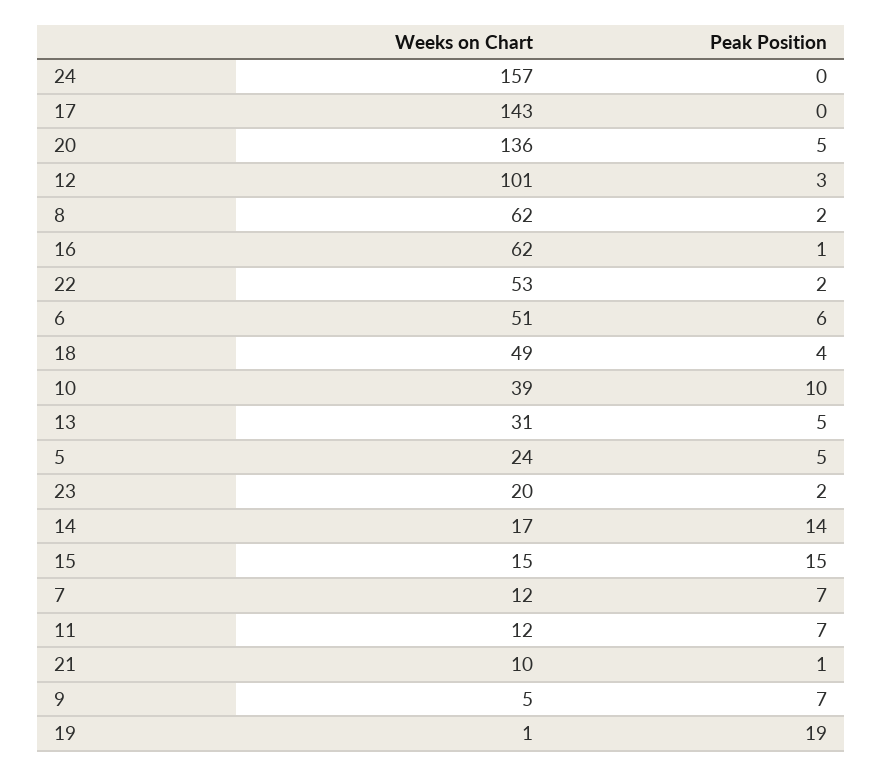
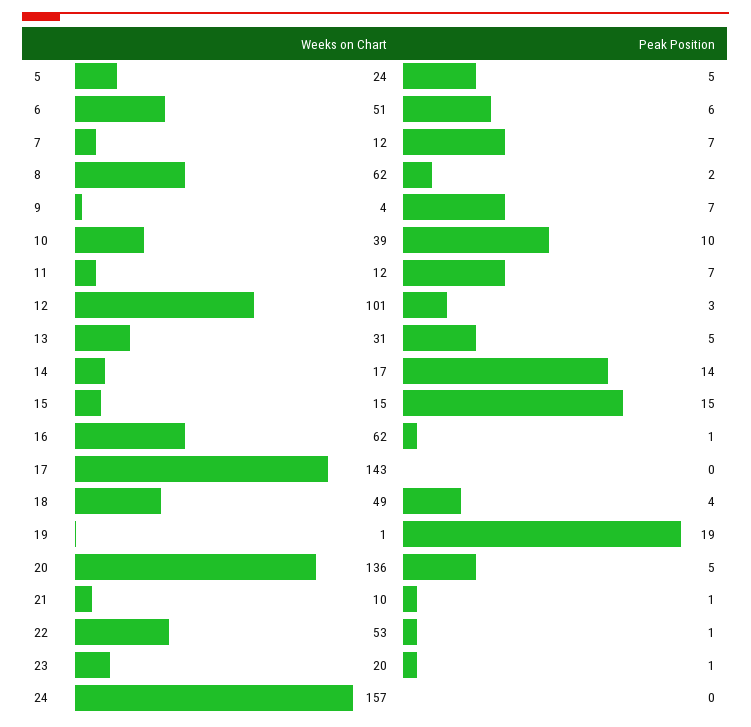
  {
    "Weeks on Chart": {
      "24": 157,
      "17": 143,
      "20": 136,
      "12": 101,
      "8": 62,
      "16": 62,
      "22": 53,
      "6": 51,
      "18": 49,
      "10": 39,
      "13": 31,
      "5": 24,
      "23": 20,
      "14": 17,
      "15": 15,
      "7": 12,
      "11": 12,
      "21": 10,
-     "9": 5,
+     "9": 4,
      "19": 1
    },
    "Peak Position": {
      "24": 0,
      "17": 0,
      "20": 5,
      "12": 3,
      "8": 2,
      "16": 1,
-     "22": 2,
+     "22": 1,
      "6": 6,
      "18": 4,
      "10": 10,
      "13": 5,
      "5": 5,
-     "23": 2,
+     "23": 1,
      "14": 14,
      "15": 15,
      "7": 7,
      "11": 7,
      "21": 1,
      "9": 7,
      "19": 19
    }
  }

